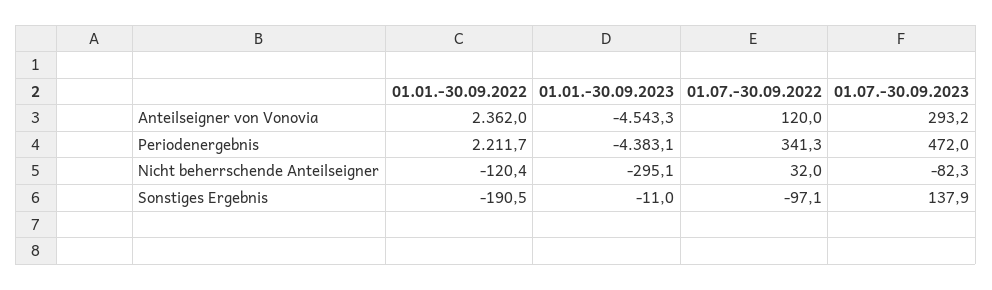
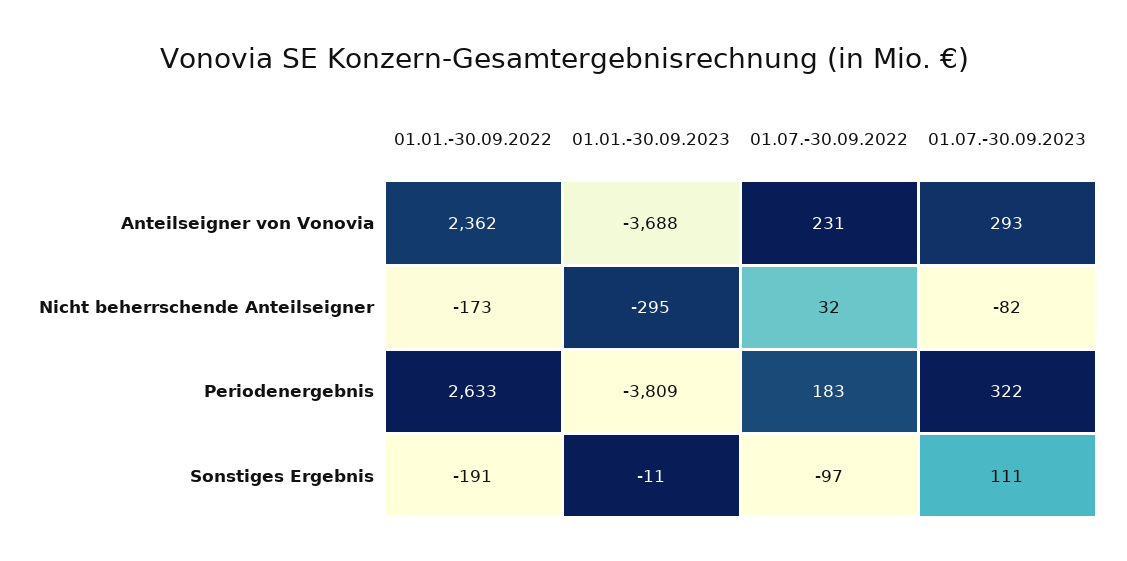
  {
    "01.01.-30.09.2022": {
      "Anteilseigner von Vonovia": 2362,
-     "Periodenergebnis": 2211.7,
+     "Periodenergebnis": 2633,
-     "Nicht beherrschende Anteilseigner": -120.4,
+     "Nicht beherrschende Anteilseigner": -173,
      "Sonstiges Ergebnis": -190.5
    },
    "01.01.-30.09.2023": {
-     "Anteilseigner von Vonovia": -4543.3,
+     "Anteilseigner von Vonovia": -3688,
-     "Periodenergebnis": -4383.1,
+     "Periodenergebnis": -3809,
      "Nicht beherrschende Anteilseigner": -295.1,
      "Sonstiges Ergebnis": -11
    },
    "01.07.-30.09.2022": {
-     "Anteilseigner von Vonovia": 120,
+     "Anteilseigner von Vonovia": 231,
-     "Periodenergebnis": 341.3,
+     "Periodenergebnis": 183,
      "Nicht beherrschende Anteilseigner": 32,
      "Sonstiges Ergebnis": -97.1
    },
    "01.07.-30.09.2023": {
      "Anteilseigner von Vonovia": 293.2,
-     "Periodenergebnis": 472,
+     "Periodenergebnis": 322,
      "Nicht beherrschende Anteilseigner": -82.3,
-     "Sonstiges Ergebnis": 137.9
+     "Sonstiges Ergebnis": 111
    }
  }

